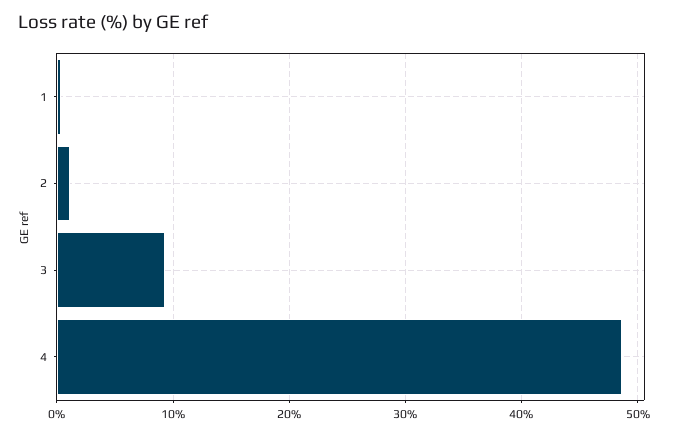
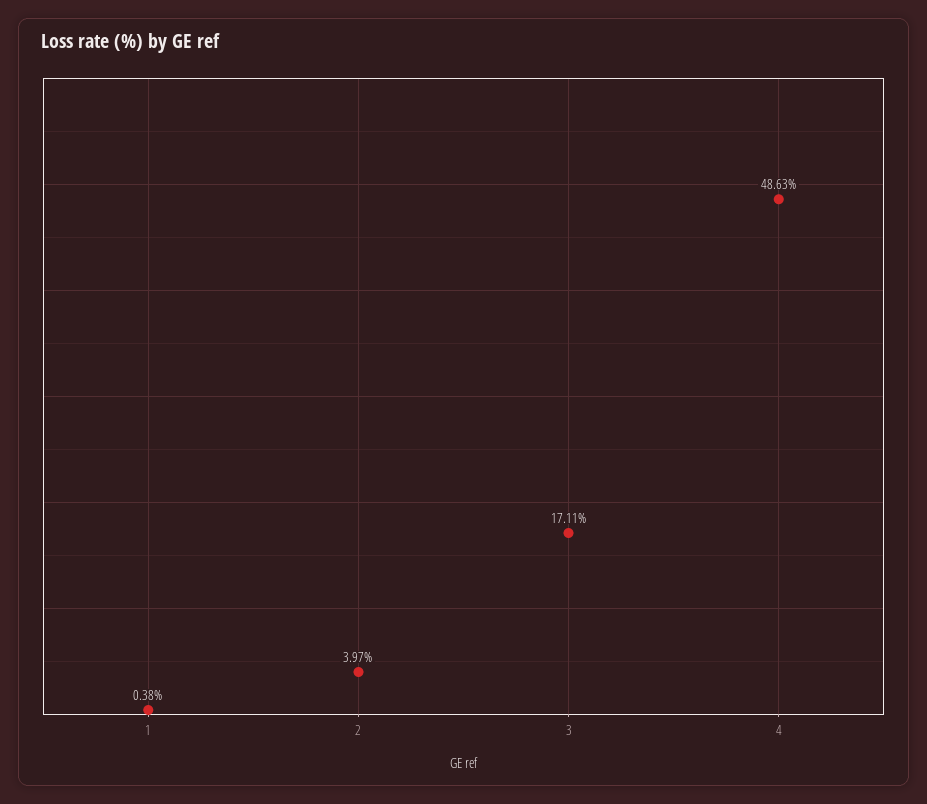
  {
    "1": 0.38,
-   "2": 1,
+   "2": 3.97,
-   "3": 9,
+   "3": 17.11,
    "4": 48.63
  }

